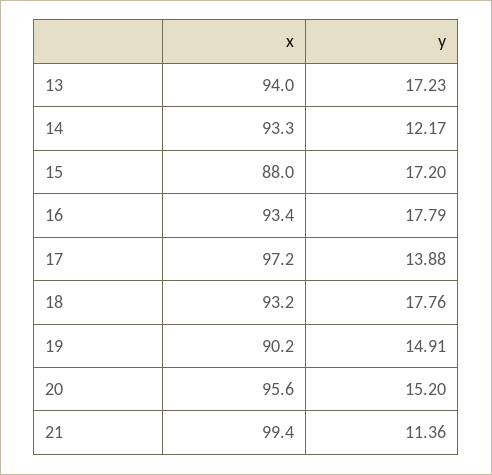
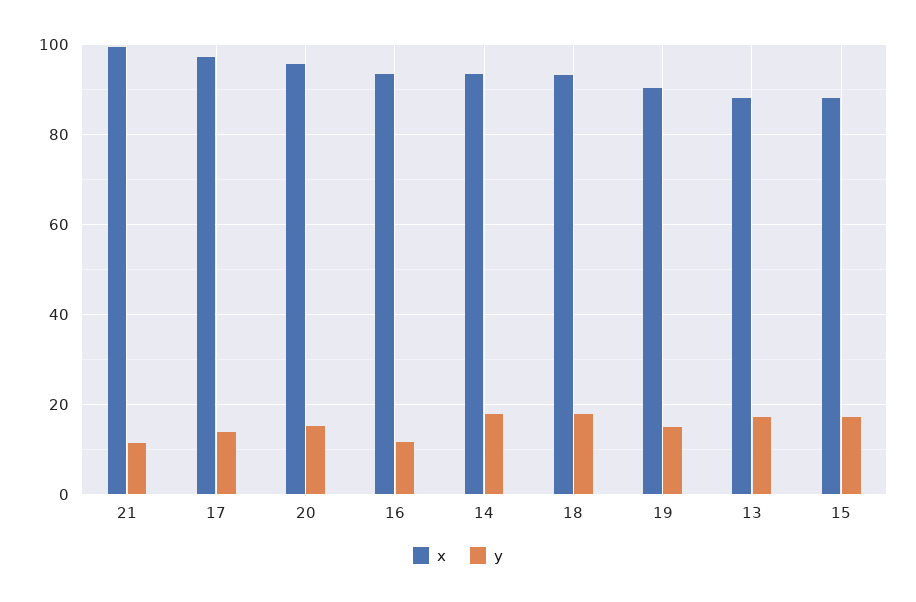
  {
    "x": {
-     "13": 94,
+     "13": 88,
      "14": 93.3,
      "15": 88,
      "16": 93.4,
      "17": 97.2,
      "18": 93.2,
      "19": 90.2,
      "20": 95.6,
      "21": 99.4
    },
    "y": {
      "13": 17.23,
-     "14": 12.17,
+     "14": 18,
      "15": 17.2,
-     "16": 17.79,
+     "16": 12,
      "17": 13.88,
      "18": 17.76,
      "19": 14.91,
      "20": 15.2,
      "21": 11.36
    }
  }

